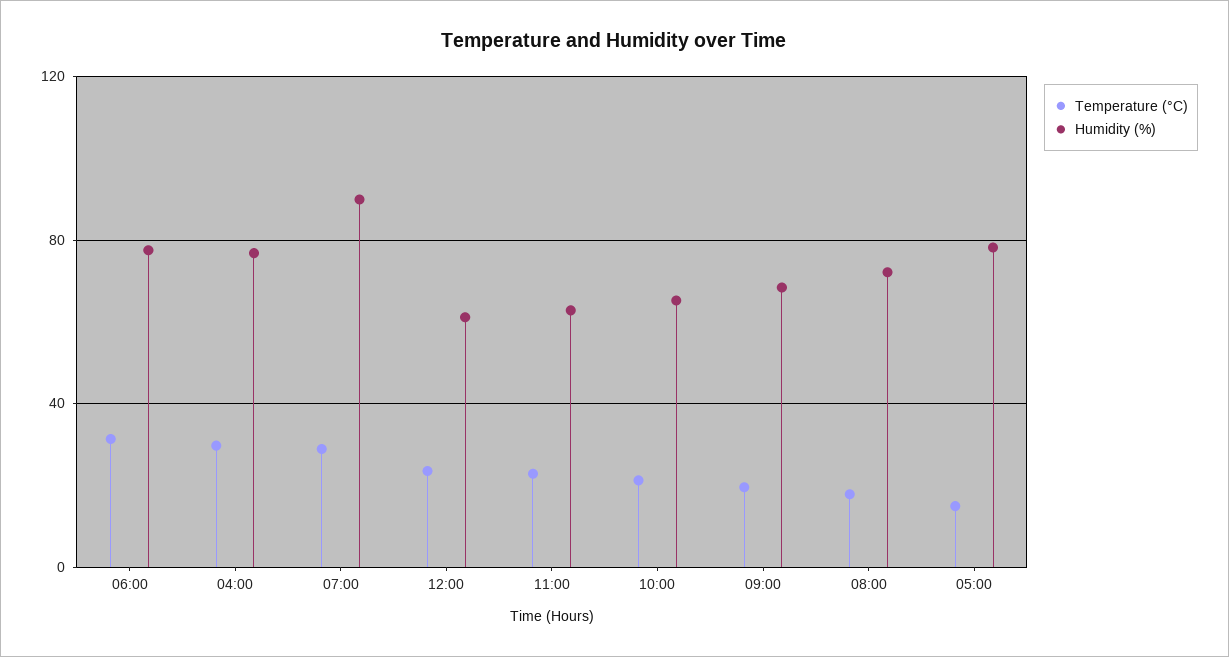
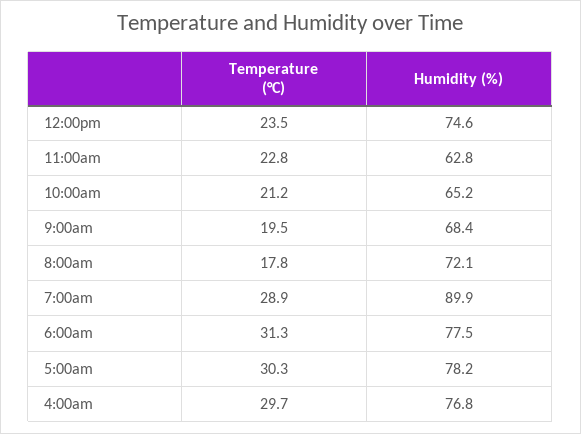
  {
    "Temperature (°C)": {
      "06:00": 31.3,
      "04:00": 29.7,
      "07:00": 28.9,
      "12:00": 23.5,
      "11:00": 22.8,
      "10:00": 21.2,
      "09:00": 19.5,
      "08:00": 17.8,
-     "05:00": 15
+     "05:00": 30.3
    },
    "Humidity (%)": {
      "06:00": 77.5,
      "04:00": 76.8,
      "07:00": 89.9,
-     "12:00": 60,
+     "12:00": 74.6,
      "11:00": 62.8,
      "10:00": 65.2,
      "09:00": 68.4,
      "08:00": 72.1,
      "05:00": 78.2
    }
  }

